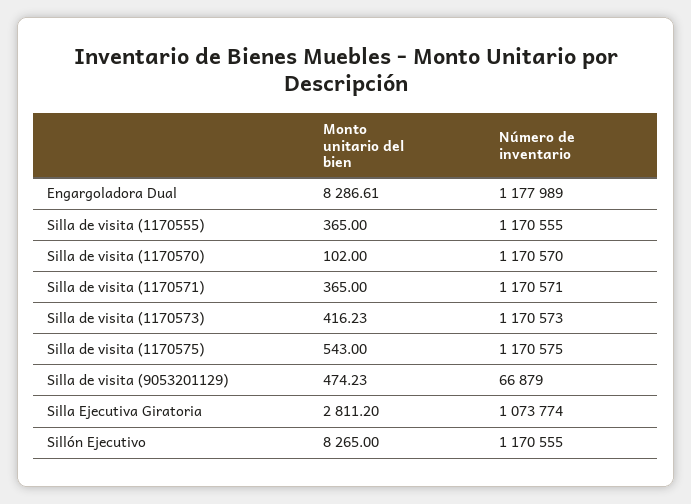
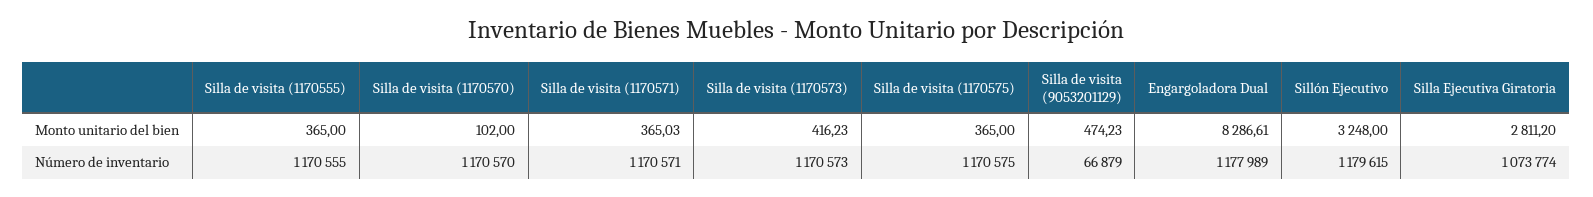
  {
    "Monto unitario del bien": {
      "Engargoladora Dual": 8286.61,
      "Silla de visita (1170555)": 365,
      "Silla de visita (1170570)": 102,
-     "Silla de visita (1170571)": 365,
+     "Silla de visita (1170571)": 365.03,
      "Silla de visita (1170573)": 416.23,
-     "Silla de visita (1170575)": 543,
+     "Silla de visita (1170575)": 365,
      "Silla de visita (9053201129)": 474.23,
      "Silla Ejecutiva Giratoria": 2811.2,
-     "Sillón Ejecutivo": 8265
+     "Sillón Ejecutivo": 3248
    },
    "Número de inventario": {
      "Engargoladora Dual": 1177989,
      "Silla de visita (1170555)": 1170555,
      "Silla de visita (1170570)": 1170570,
      "Silla de visita (1170571)": 1170571,
      "Silla de visita (1170573)": 1170573,
      "Silla de visita (1170575)": 1170575,
      "Silla de visita (9053201129)": 66879,
      "Silla Ejecutiva Giratoria": 1073774,
-     "Sillón Ejecutivo": 1170555
+     "Sillón Ejecutivo": 1179615
    }
  }

